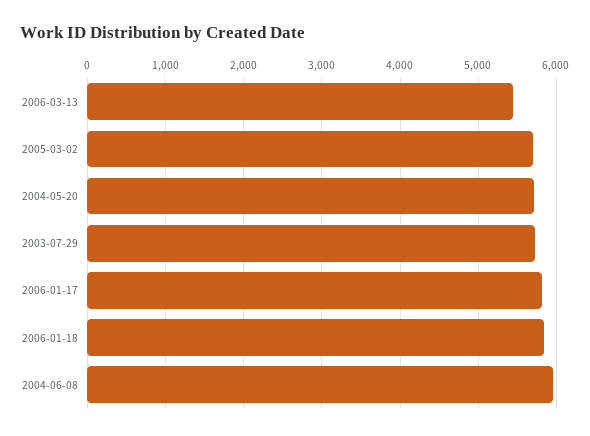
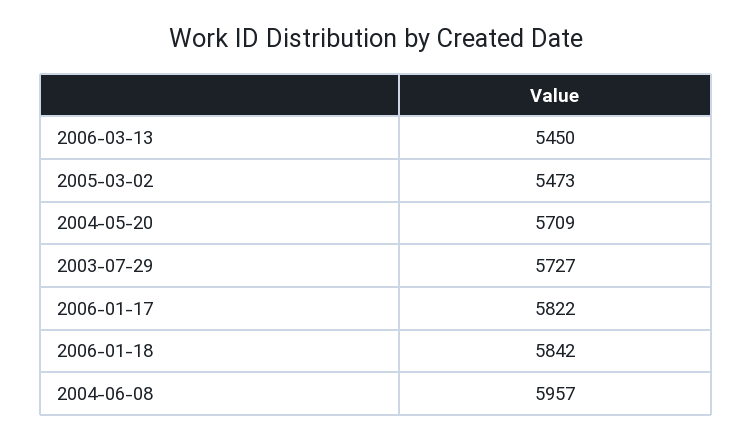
  {
    "2006-03-13": 5450,
-   "2005-03-02": 5700,
+   "2005-03-02": 5473,
    "2004-05-20": 5709,
    "2003-07-29": 5727,
    "2006-01-17": 5822,
    "2006-01-18": 5842,
    "2004-06-08": 5957
  }

